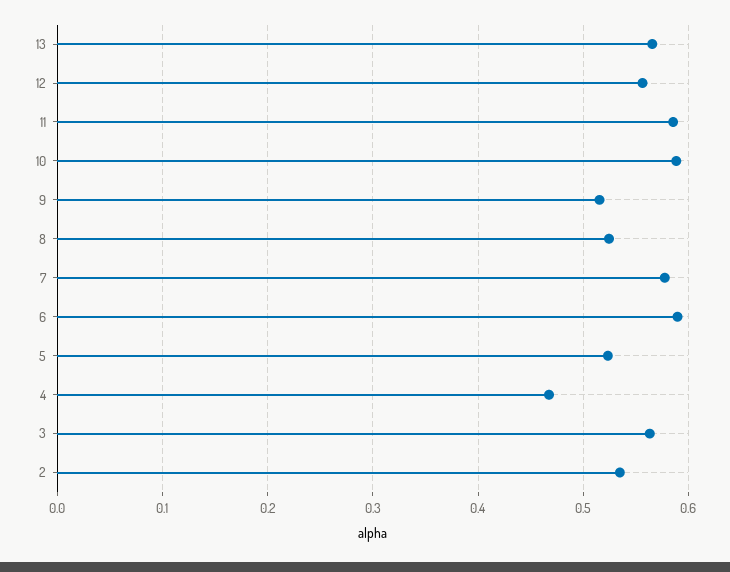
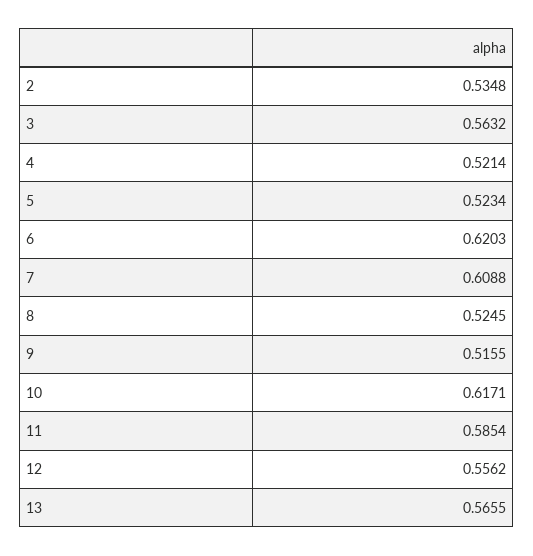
  {
    "13": 0.5655,
    "12": 0.5562,
    "11": 0.5854,
-   "10": 0.59,
+   "10": 0.6171,
    "9": 0.5155,
    "8": 0.5245,
-   "7": 0.58,
+   "7": 0.6088,
-   "6": 0.59,
+   "6": 0.6203,
    "5": 0.5234,
-   "4": 0.47,
+   "4": 0.5214,
    "3": 0.5632,
    "2": 0.5348
  }

